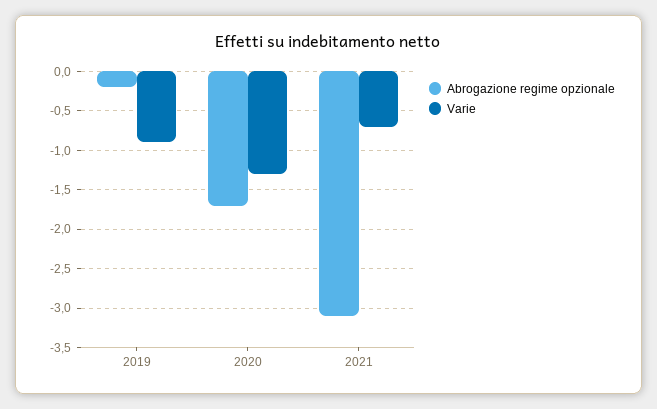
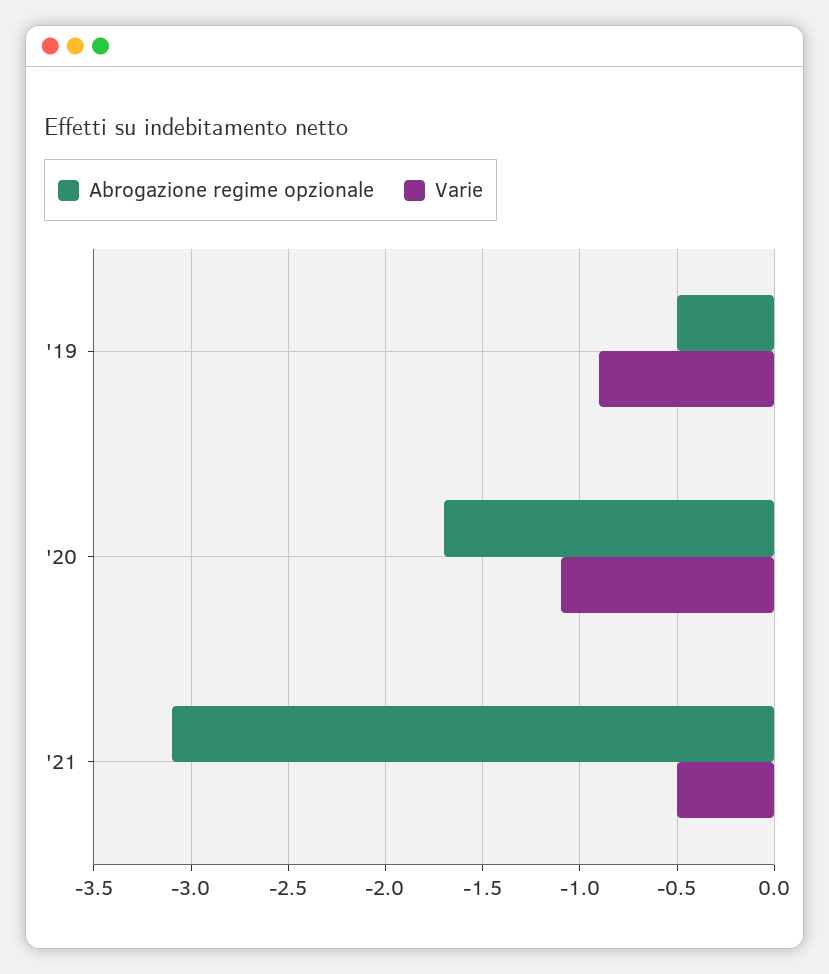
  {
    "Abrogazione regime opzionale": {
-     "2019": -0.2,
+     "2019": -0.5,
      "2020": -1.7,
      "2021": -3.1
    },
    "Varie": {
      "2019": -0.9,
-     "2020": -1.3,
+     "2020": -1.1,
-     "2021": -0.7
+     "2021": -0.5
    }
  }

